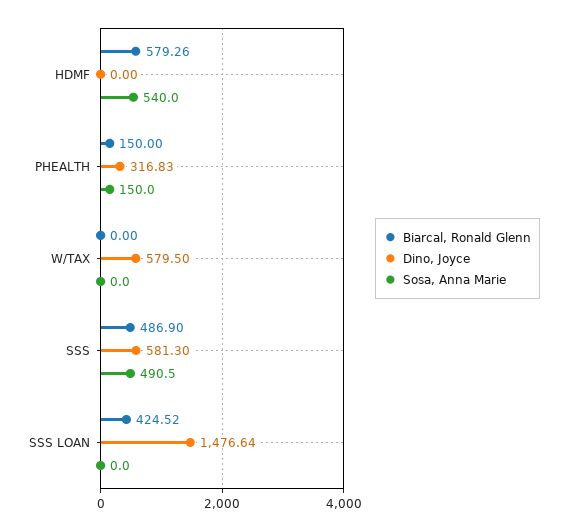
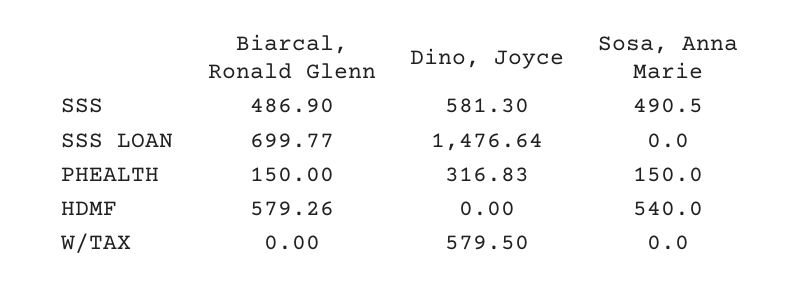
  {
    "Biarcal, Ronald Glenn": {
      "HDMF": 579.26,
      "PHEALTH": 150,
      "W/TAX": 0,
      "SSS": 486.9,
-     "SSS LOAN": 424.52
+     "SSS LOAN": 699.77
    },
    "Dino, Joyce": {
      "HDMF": 0,
      "PHEALTH": 316.83,
      "W/TAX": 579.5,
      "SSS": 581.3,
      "SSS LOAN": 1476.64
    },
    "Sosa, Anna Marie": {
      "HDMF": 540,
      "PHEALTH": 150,
      "W/TAX": 0,
      "SSS": 490.5,
      "SSS LOAN": 0
    }
  }

